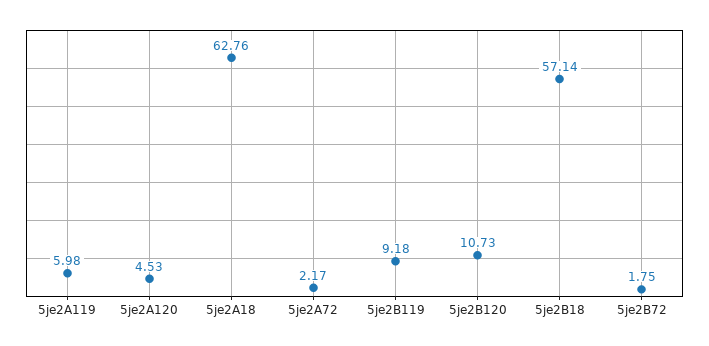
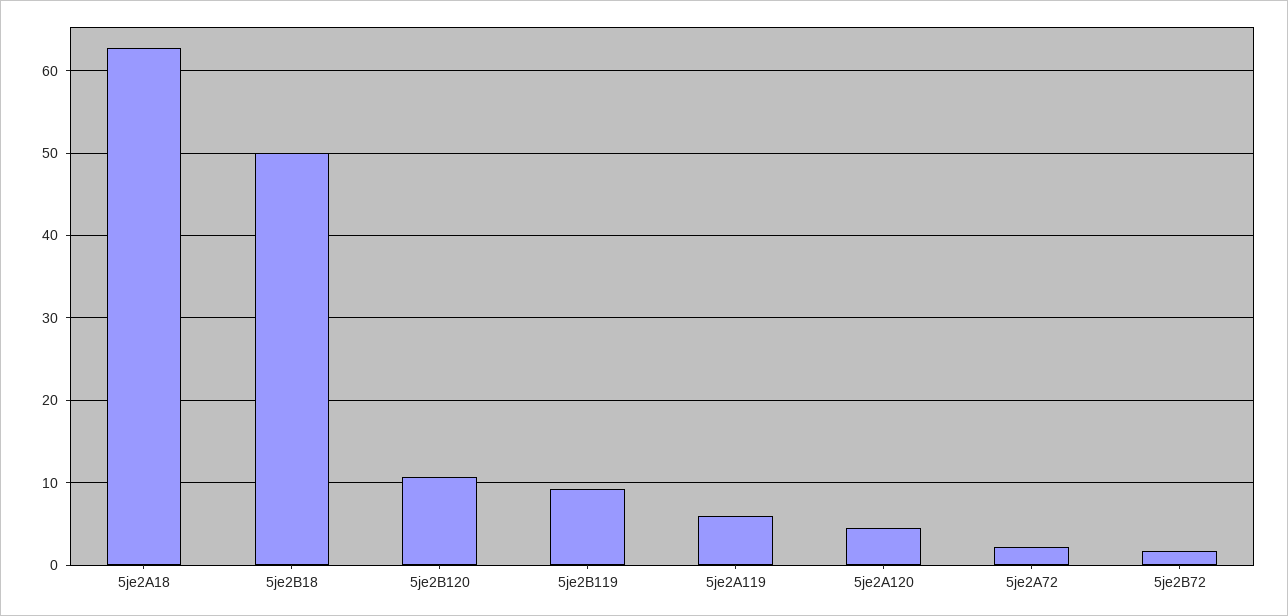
  {
    "5je2A119": 5.98,
    "5je2A120": 4.53,
    "5je2A18": 62.76,
    "5je2A72": 2.17,
    "5je2B119": 9.18,
    "5je2B120": 10.73,
-   "5je2B18": 57.14,
+   "5je2B18": 50,
    "5je2B72": 1.75
  }

